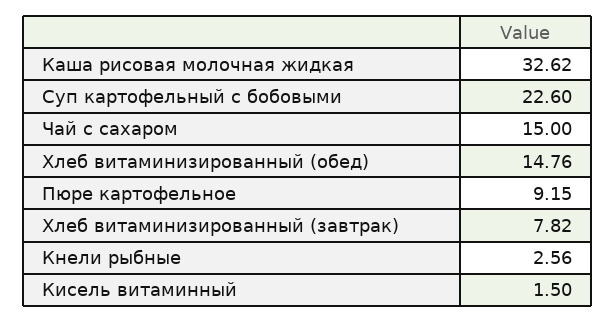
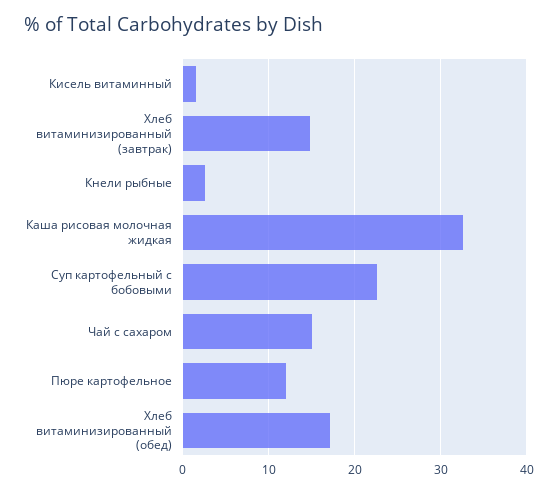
  {
    "Каша рисовая молочная жидкая": 32.62,
    "Суп картофельный с бобовыми": 22.6,
    "Чай с сахаром": 15,
-   "Хлеб витаминизированный (обед)": 14.76,
+   "Хлеб витаминизированный (обед)": 17,
-   "Пюре картофельное": 9.15,
+   "Пюре картофельное": 12,
-   "Хлеб витаминизированный (завтрак)": 7.82,
+   "Хлеб витаминизированный (завтрак)": 15,
    "Кнели рыбные": 2.56,
    "Кисель витаминный": 1.5
  }

